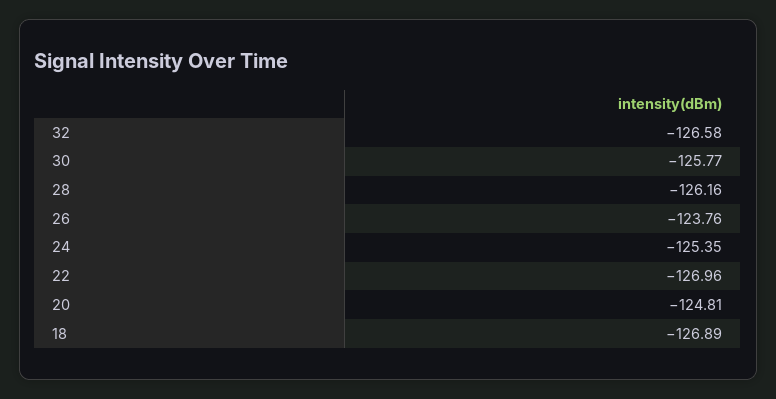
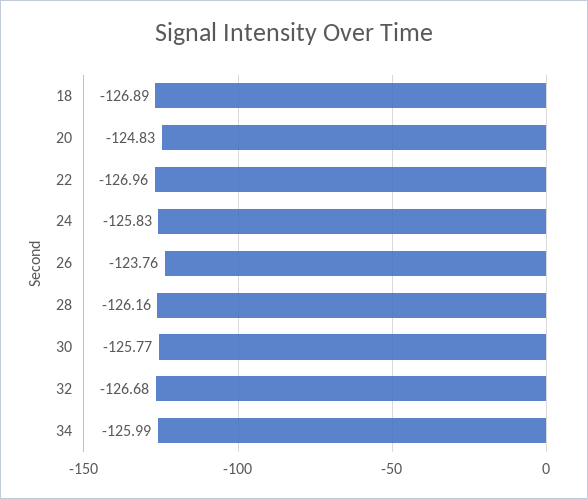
  {
-   "32": -126.58,
+   "32": -126.68,
    "30": -125.77,
    "28": -126.16,
    "26": -123.76,
-   "24": -125.35,
+   "24": -125.83,
    "22": -126.96,
-   "20": -124.81,
+   "20": -124.83,
-   "18": -126.89
+   "18": -126.89,
+   "34": -125.99
  }

